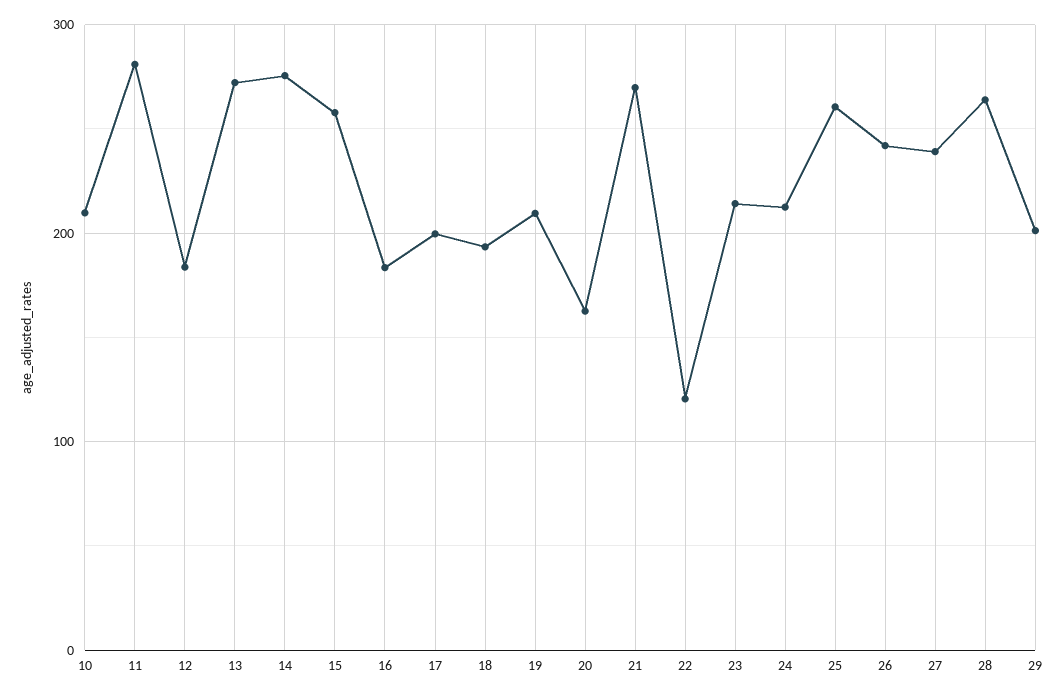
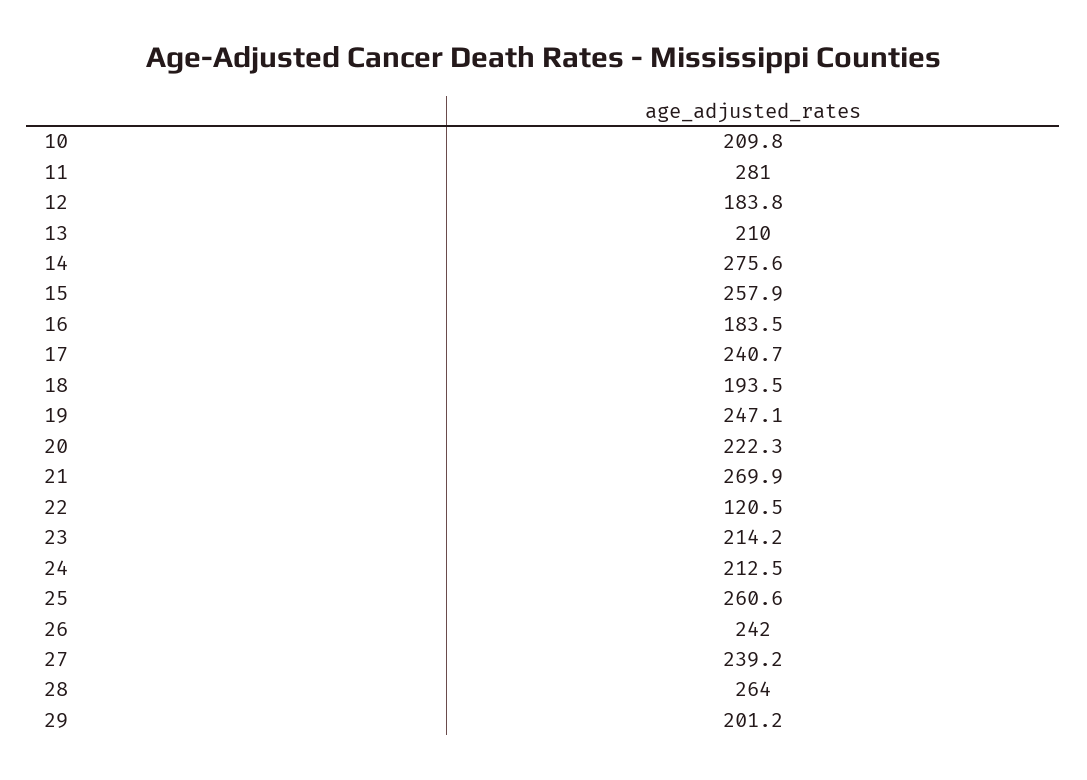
  {
    "10": 209.8,
    "11": 281,
    "12": 183.8,
-   "13": 270,
+   "13": 210,
    "14": 275.6,
    "15": 257.9,
    "16": 183.5,
-   "17": 200,
+   "17": 240.7,
    "18": 193.5,
-   "19": 210,
+   "19": 247.1,
-   "20": 160,
+   "20": 222.3,
    "21": 269.9,
    "22": 120.5,
    "23": 214.2,
    "24": 212.5,
    "25": 260.6,
    "26": 242,
    "27": 239.2,
    "28": 264,
    "29": 201.2
  }

